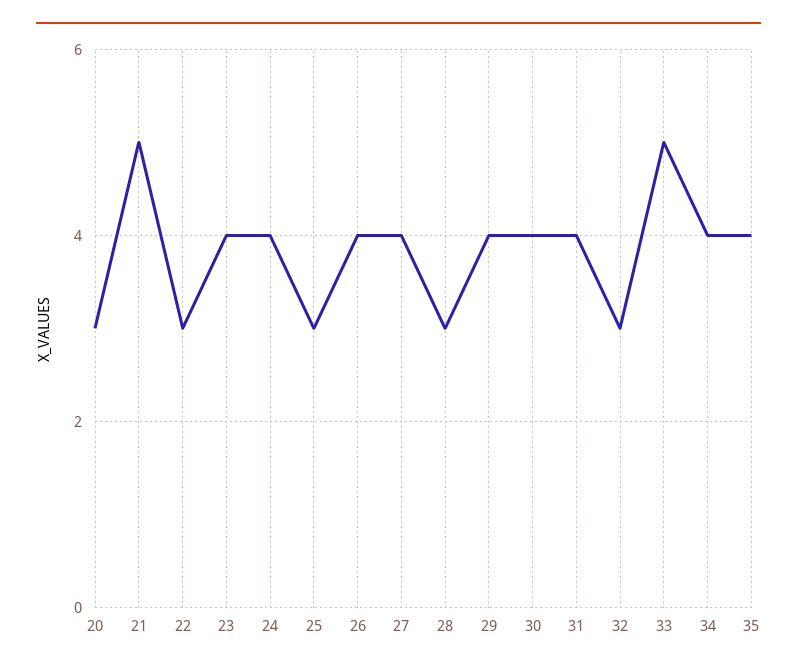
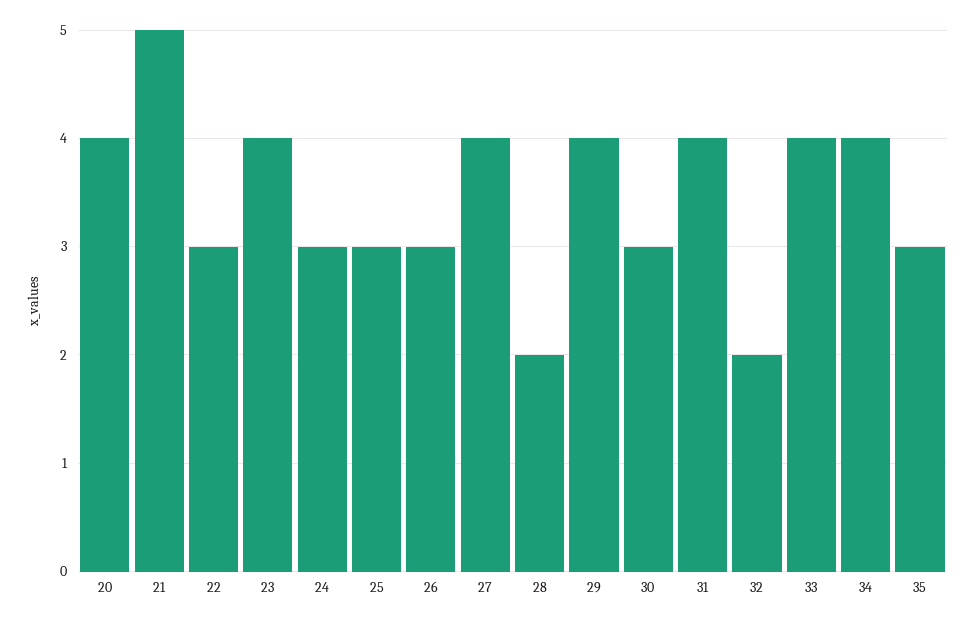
  {
-   "20": 3,
+   "20": 4,
    "21": 5,
    "22": 3,
    "23": 4,
-   "24": 4,
+   "24": 3,
    "25": 3,
-   "26": 4,
+   "26": 3,
    "27": 4,
-   "28": 3,
+   "28": 2,
    "29": 4,
-   "30": 4,
+   "30": 3,
    "31": 4,
-   "32": 3,
+   "32": 2,
-   "33": 5,
+   "33": 4,
    "34": 4,
-   "35": 4
+   "35": 3
  }

